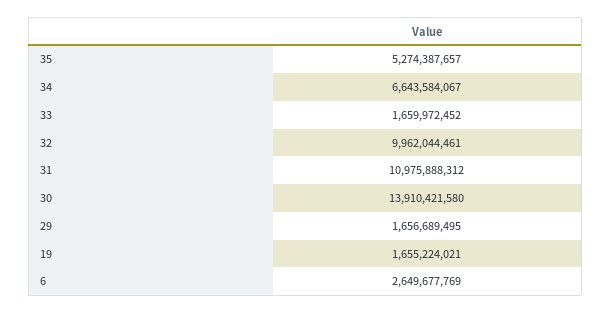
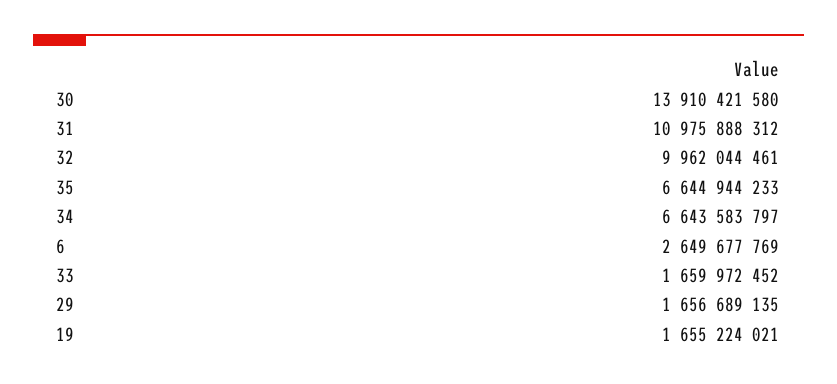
  {
-   "35": 5274387657,
+   "35": 6644944233,
-   "34": 6643584067,
+   "34": 6643583797,
    "33": 1659972452,
    "32": 9962044461,
    "31": 10975888312,
    "30": 13910421580,
-   "29": 1656689495,
+   "29": 1656689135,
    "19": 1655224021,
    "6": 2649677769
  }

